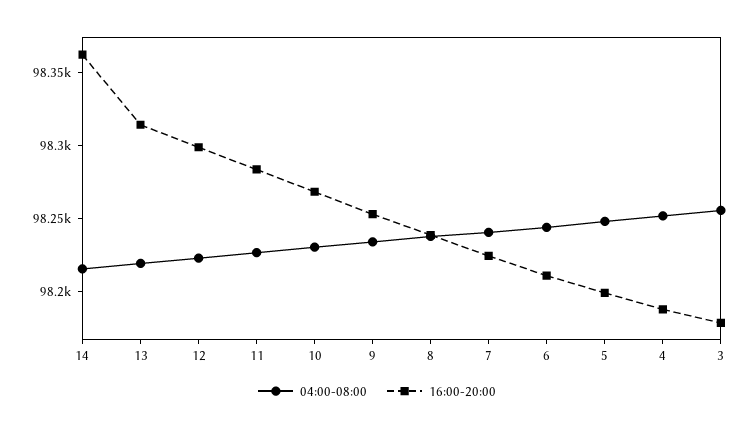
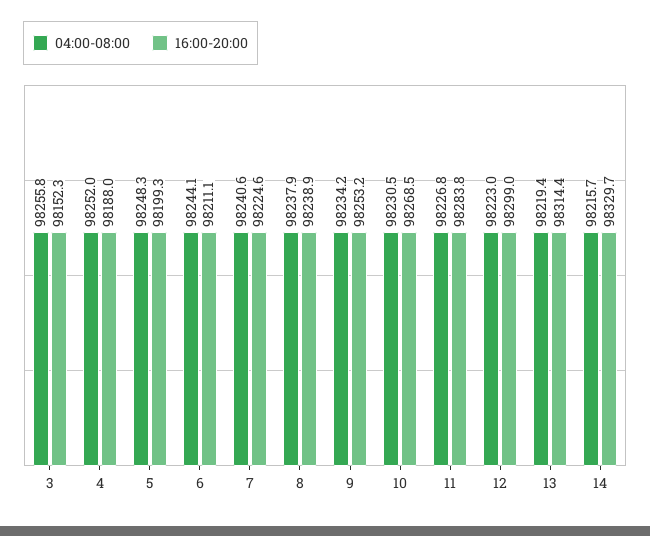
  {
    "04:00-08:00": {
      "14": 98215.7,
      "13": 98219.4,
      "12": 98223,
      "11": 98226.8,
      "10": 98230.5,
      "9": 98234.2,
      "8": 98237.9,
      "7": 98240.6,
      "6": 98244.1,
      "5": 98248.3,
      "4": 98252,
      "3": 98255.8
    },
    "16:00-20:00": {
-     "14": 98360,
+     "14": 98329.7,
      "13": 98314.4,
      "12": 98299,
      "11": 98283.8,
      "10": 98268.5,
      "9": 98253.2,
      "8": 98238.9,
      "7": 98224.6,
      "6": 98211.1,
      "5": 98199.3,
      "4": 98188,
-     "3": 98180
+     "3": 98152.3
    }
  }

